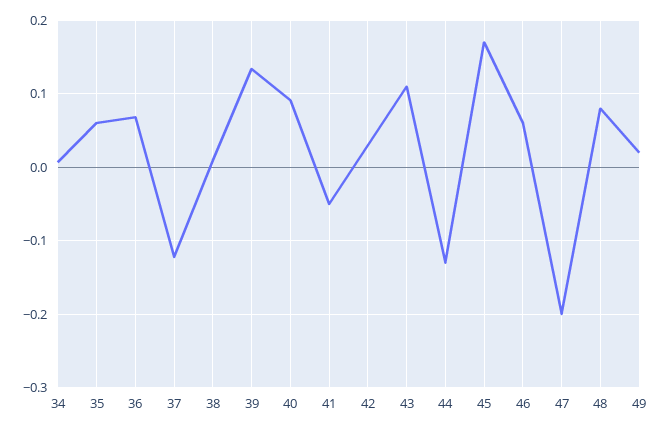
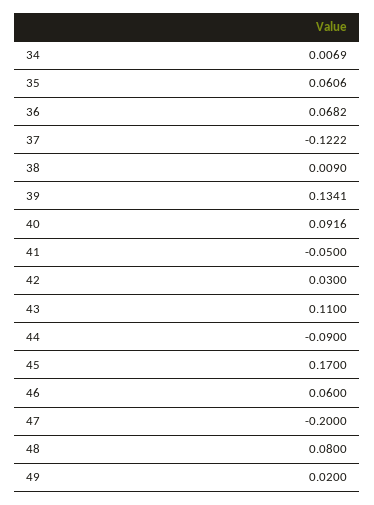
  {
    "34": 0.0069,
    "35": 0.0606,
    "36": 0.0682,
    "37": -0.1222,
    "38": 0.009,
    "39": 0.1341,
    "40": 0.0916,
    "41": -0.05,
    "42": 0.03,
    "43": 0.11,
-   "44": -0.13,
+   "44": -0.09,
    "45": 0.17,
    "46": 0.06,
    "47": -0.2,
    "48": 0.08,
    "49": 0.02
  }

